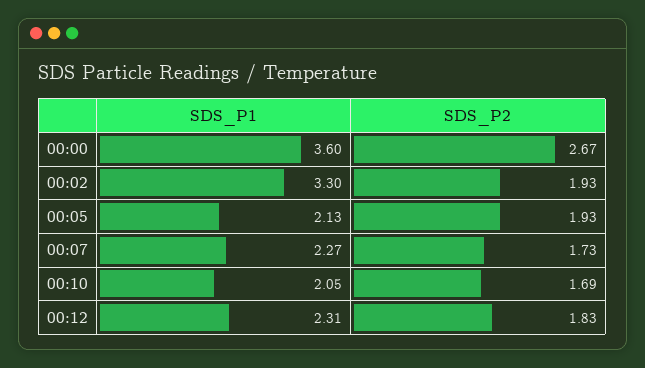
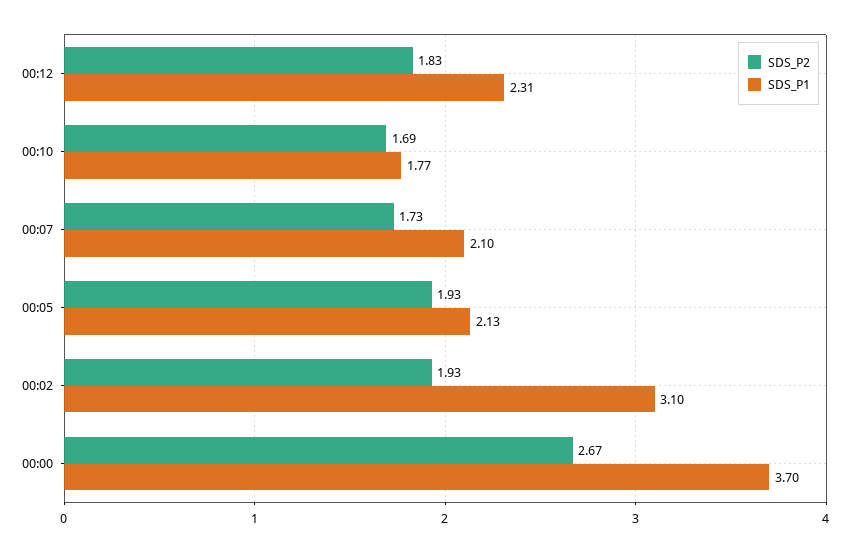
  {
    "SDS_P1": {
-     "00:00": 3.6,
+     "00:00": 3.7,
-     "00:02": 3.3,
+     "00:02": 3.1,
      "00:05": 2.13,
-     "00:07": 2.27,
+     "00:07": 2.1,
-     "00:10": 2.05,
+     "00:10": 1.77,
      "00:12": 2.31
    },
    "SDS_P2": {
      "00:00": 2.67,
      "00:02": 1.93,
      "00:05": 1.93,
      "00:07": 1.73,
      "00:10": 1.69,
      "00:12": 1.83
    }
  }

